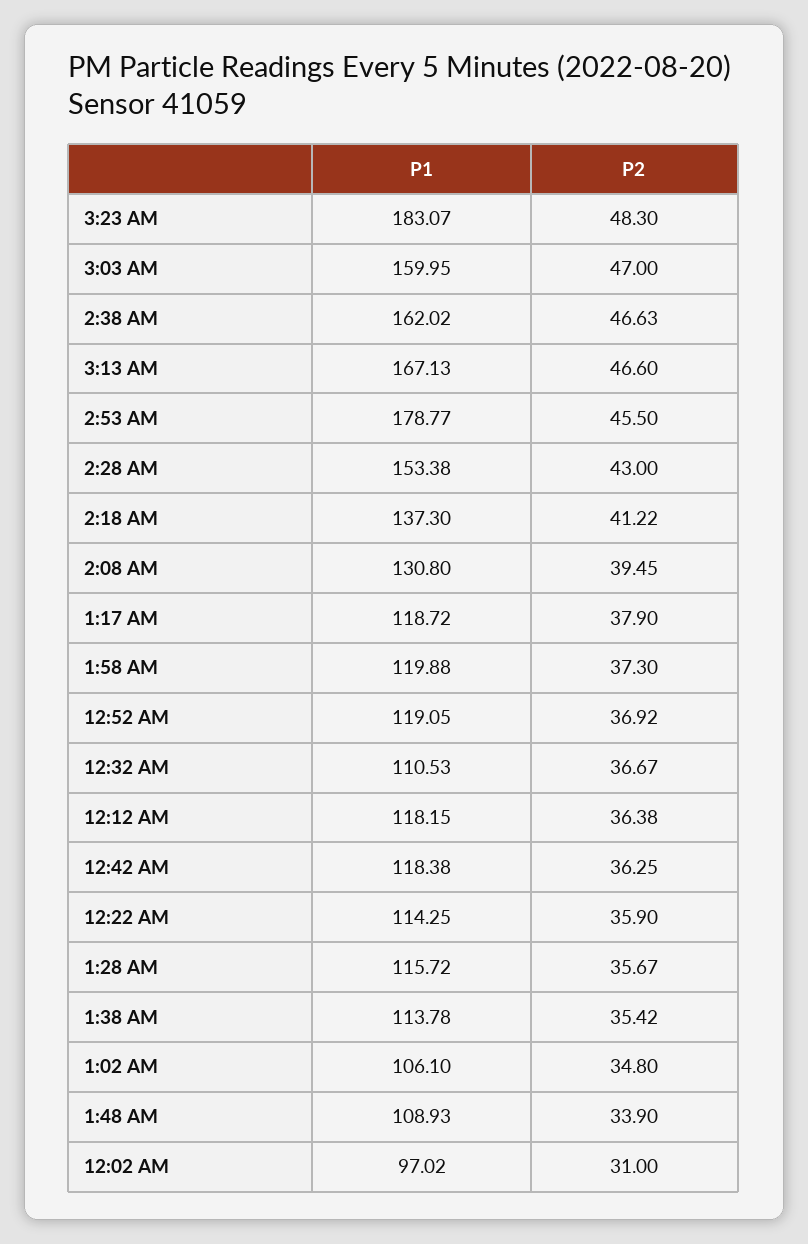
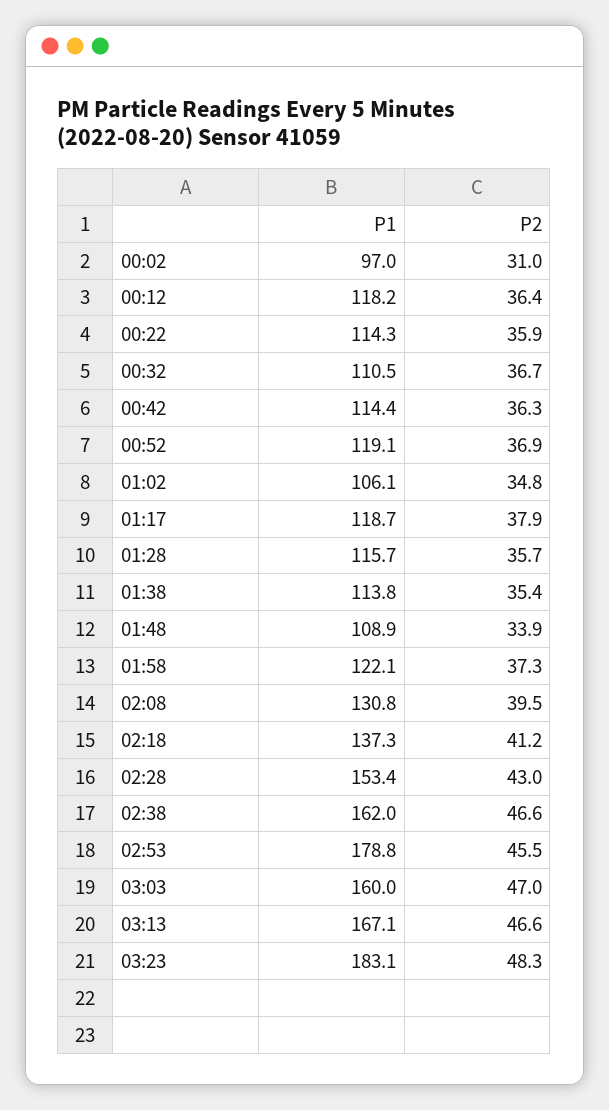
  {
    "P1": {
      "3:23 AM": 183.07,
      "3:03 AM": 159.95,
      "2:38 AM": 162.02,
      "3:13 AM": 167.13,
      "2:53 AM": 178.77,
      "2:28 AM": 153.38,
      "2:18 AM": 137.3,
      "2:08 AM": 130.8,
      "1:17 AM": 118.72,
-     "1:58 AM": 119.88,
+     "1:58 AM": 122.1,
      "12:52 AM": 119.05,
      "12:32 AM": 110.53,
      "12:12 AM": 118.15,
-     "12:42 AM": 118.38,
+     "12:42 AM": 114.4,
      "12:22 AM": 114.25,
      "1:28 AM": 115.72,
      "1:38 AM": 113.78,
      "1:02 AM": 106.1,
      "1:48 AM": 108.93,
      "12:02 AM": 97.02
    },
    "P2": {
      "3:23 AM": 48.3,
      "3:03 AM": 47,
      "2:38 AM": 46.63,
      "3:13 AM": 46.6,
      "2:53 AM": 45.5,
      "2:28 AM": 43,
      "2:18 AM": 41.22,
      "2:08 AM": 39.45,
      "1:17 AM": 37.9,
      "1:58 AM": 37.3,
      "12:52 AM": 36.92,
      "12:32 AM": 36.67,
      "12:12 AM": 36.38,
      "12:42 AM": 36.25,
      "12:22 AM": 35.9,
      "1:28 AM": 35.67,
      "1:38 AM": 35.42,
      "1:02 AM": 34.8,
      "1:48 AM": 33.9,
      "12:02 AM": 31
    }
  }

